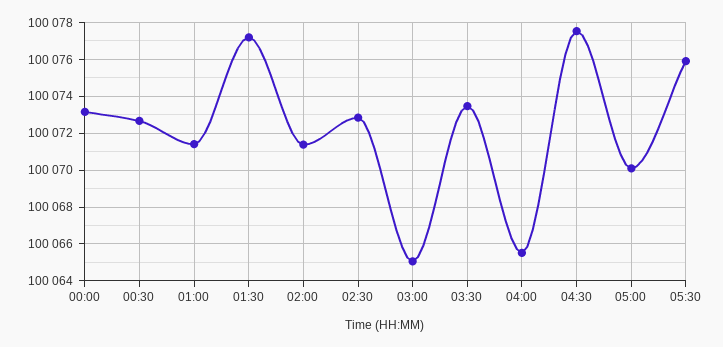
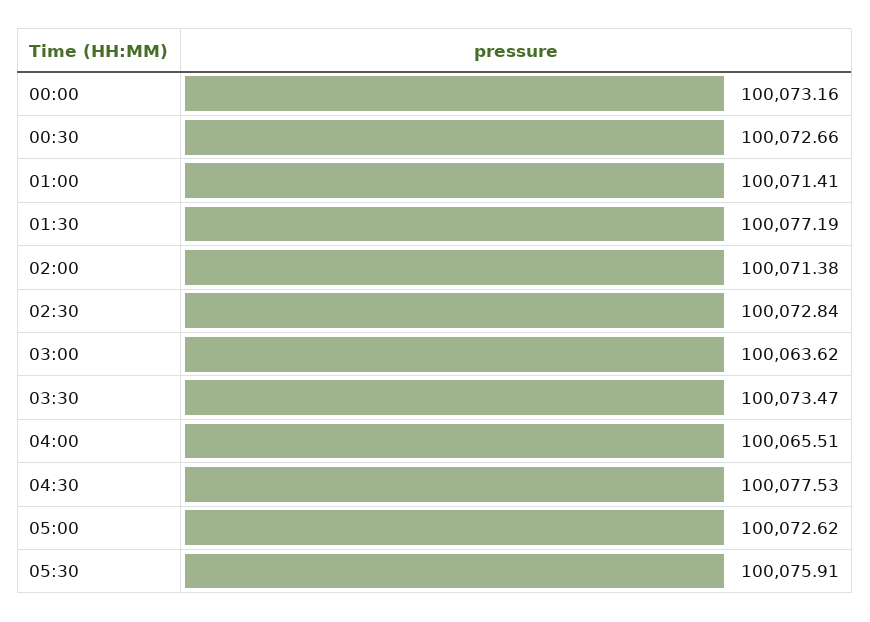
  {
    "00:00": 100073.16,
    "00:30": 100072.66,
    "01:00": 100071.41,
    "01:30": 100077.19,
    "02:00": 100071.38,
    "02:30": 100072.84,
-   "03:00": 100065,
+   "03:00": 100063.62,
    "03:30": 100073.47,
    "04:00": 100065.51,
    "04:30": 100077.53,
-   "05:00": 100070,
+   "05:00": 100072.62,
    "05:30": 100075.91
  }

